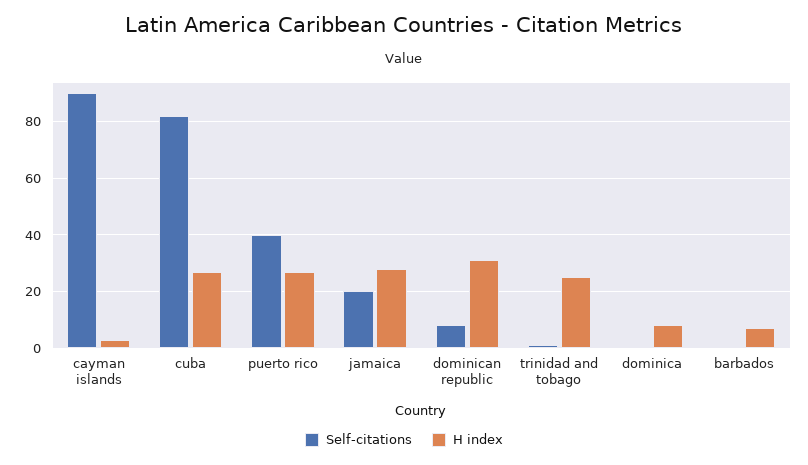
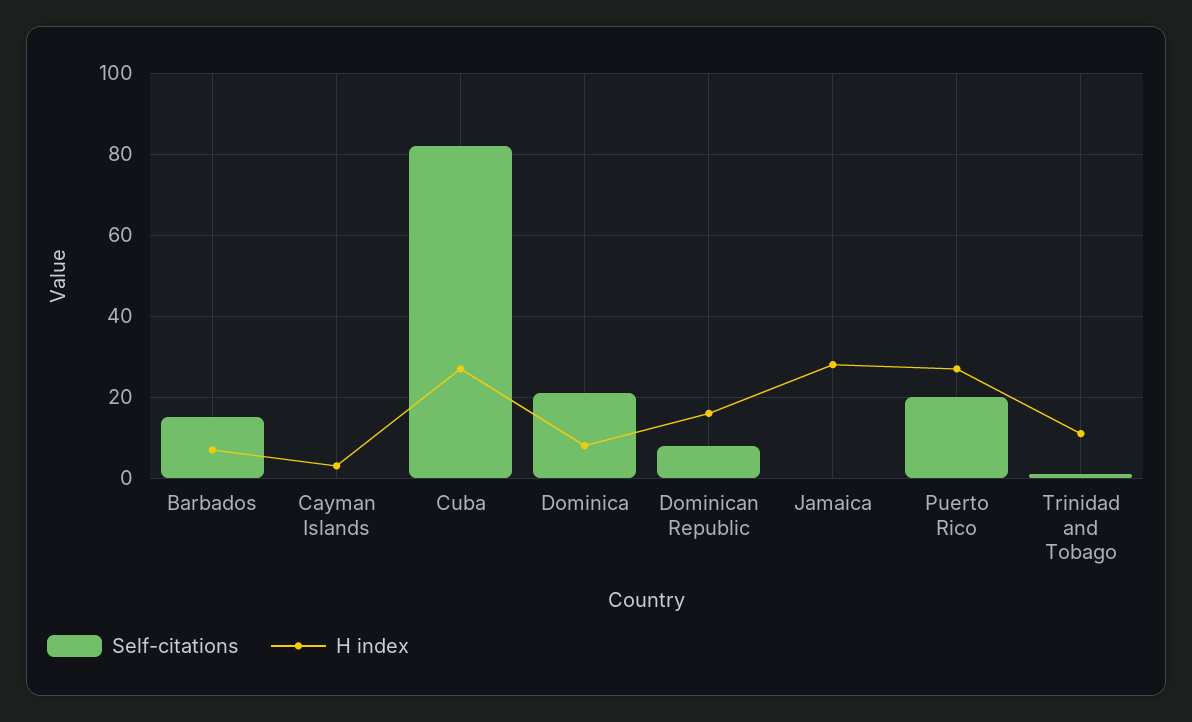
  {
    "Self-citations": {
-     "cayman islands": 90,
+     "cayman islands": 0,
      "cuba": 80,
-     "puerto rico": 40,
+     "puerto rico": 20,
-     "jamaica": 20,
+     "jamaica": 0,
      "dominican republic": 10,
      "trinidad and tobago": 0,
-     "dominica": 0,
+     "dominica": 20,
-     "barbados": 0
+     "barbados": 15
    },
    "H index": {
      "cayman islands": 5,
      "cuba": 25,
      "puerto rico": 25,
      "jamaica": 30,
-     "dominican republic": 30,
+     "dominican republic": 15,
-     "trinidad and tobago": 25,
+     "trinidad and tobago": 10,
      "dominica": 10,
      "barbados": 5
    }
  }

